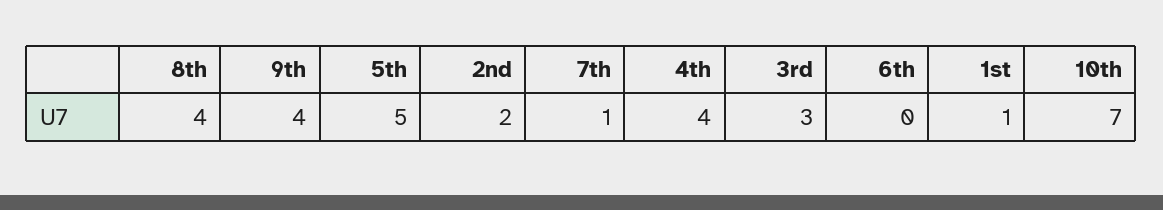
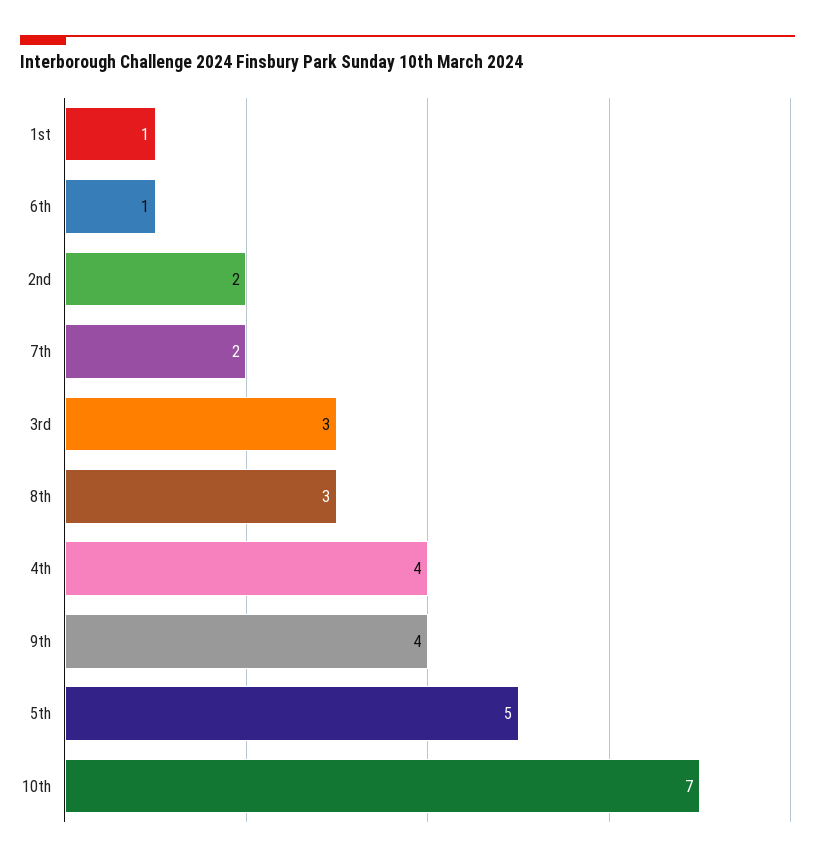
  {
-   "8th": 4,
+   "8th": 3,
    "9th": 4,
    "5th": 5,
    "2nd": 2,
-   "7th": 1,
+   "7th": 2,
    "4th": 4,
    "3rd": 3,
-   "6th": 0,
+   "6th": 1,
    "1st": 1,
    "10th": 7
  }

